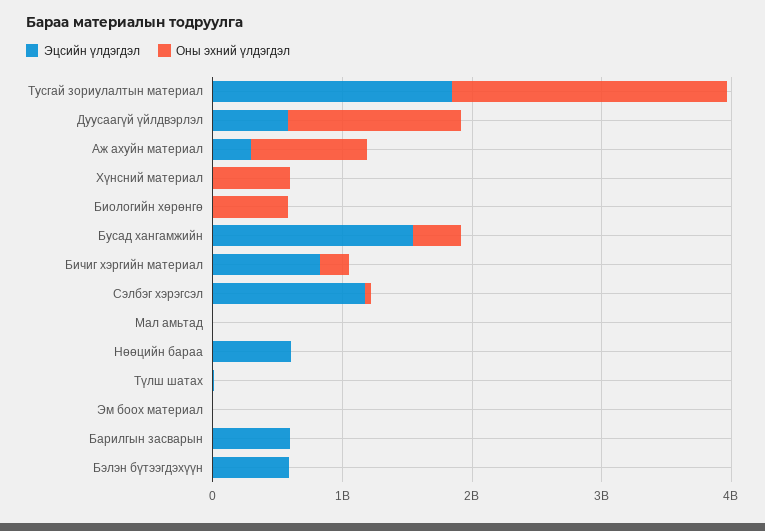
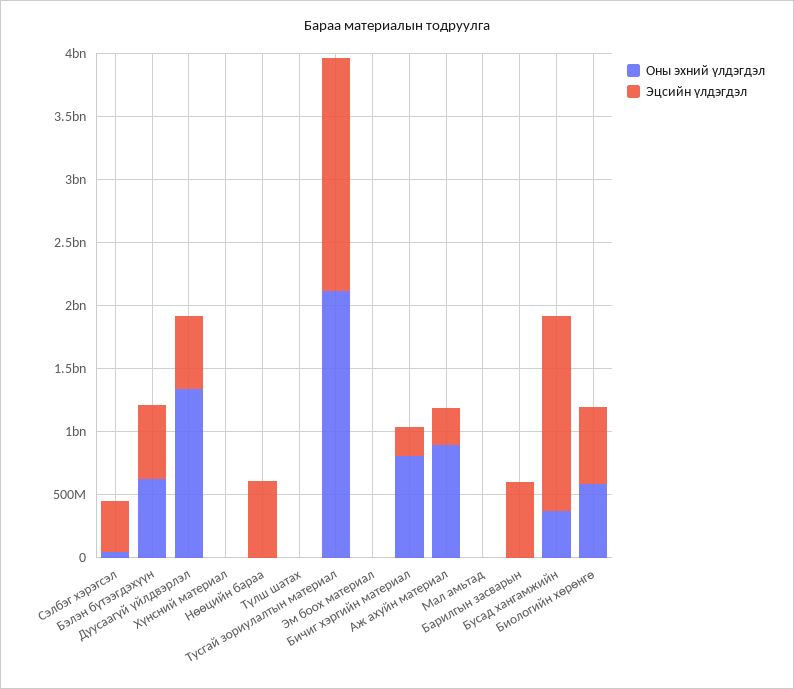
  {
    "Эцсийн үлдэгдэл": {
      "Тусгай зориулалтын материал": 1800000000,
      "Дуусаагүй үйлдвэрлэл": 600000000,
      "Аж ахуйн материал": 300000000,
      "Хүнсний материал": 0,
-     "Биологийн хөрөнгө": 0,
+     "Биологийн хөрөнгө": 600000000,
      "Бусад хангамжийн": 1500000000,
-     "Бичиг хэргийн материал": 800000000,
+     "Бичиг хэргийн материал": 200000000,
-     "Сэлбэг хэрэгсэл": 1200000000,
+     "Сэлбэг хэрэгсэл": 400000000,
      "Мал амьтад": 0,
      "Нөөцийн бараа": 600000000,
      "Түлш шатах": 0,
      "Эм боох материал": 0,
      "Барилгын засварын": 600000000,
      "Бэлэн бүтээгдэхүүн": 600000000
    },
    "Оны эхний үлдэгдэл": {
      "Тусгай зориулалтын материал": 2100000000,
      "Дуусаагүй үйлдвэрлэл": 1300000000,
      "Аж ахуйн материал": 900000000,
-     "Хүнсний материал": 600000000,
+     "Хүнсний материал": 0,
      "Биологийн хөрөнгө": 600000000,
      "Бусад хангамжийн": 400000000,
-     "Бичиг хэргийн материал": 200000000,
+     "Бичиг хэргийн материал": 800000000,
      "Сэлбэг хэрэгсэл": 0,
      "Мал амьтад": 0,
      "Нөөцийн бараа": 0,
      "Түлш шатах": 0,
      "Эм боох материал": 0,
      "Барилгын засварын": 0,
-     "Бэлэн бүтээгдэхүүн": 0
+     "Бэлэн бүтээгдэхүүн": 600000000
    }
  }

